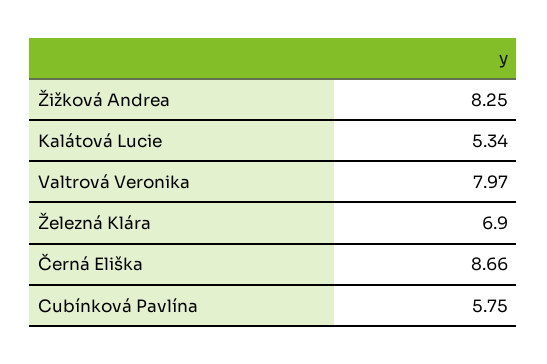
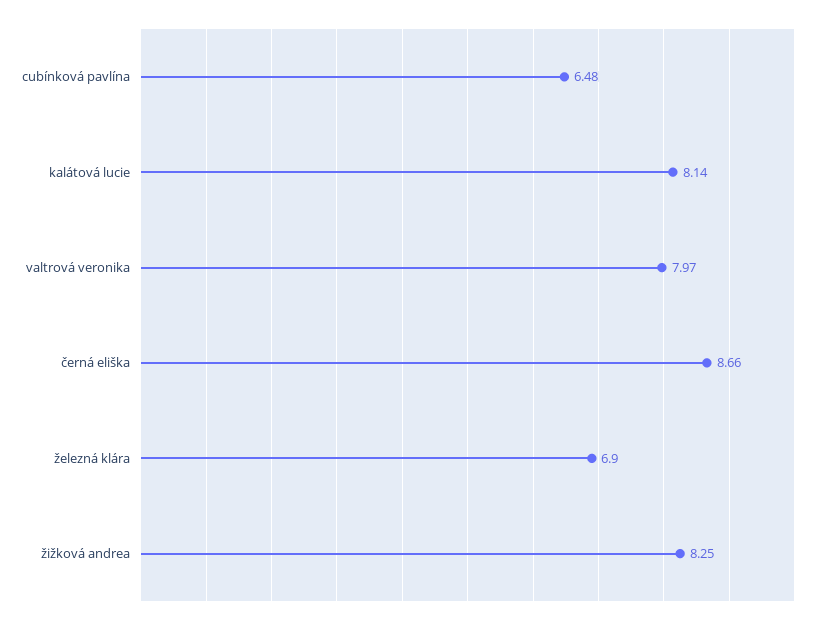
  {
    "Žižková Andrea": 8.25,
-   "Kalátová Lucie": 5.34,
+   "Kalátová Lucie": 8.14,
    "Valtrová Veronika": 7.97,
    "Železná Klára": 6.9,
    "Černá Eliška": 8.66,
-   "Cubínková Pavlína": 5.75
+   "Cubínková Pavlína": 6.48
  }

